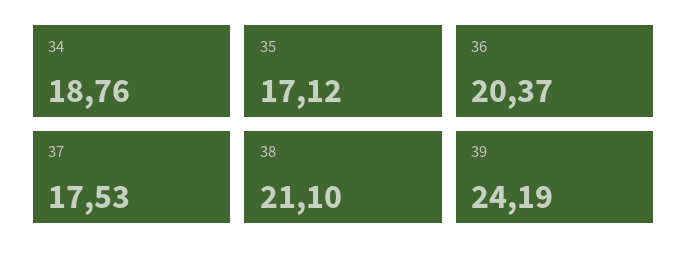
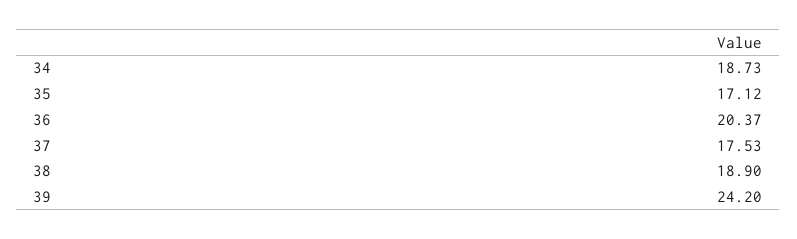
  {
-   "34": 18.76,
+   "34": 18.73,
    "35": 17.12,
    "36": 20.37,
    "37": 17.53,
-   "38": 21.1,
+   "38": 18.9,
-   "39": 24.19
+   "39": 24.2
  }

